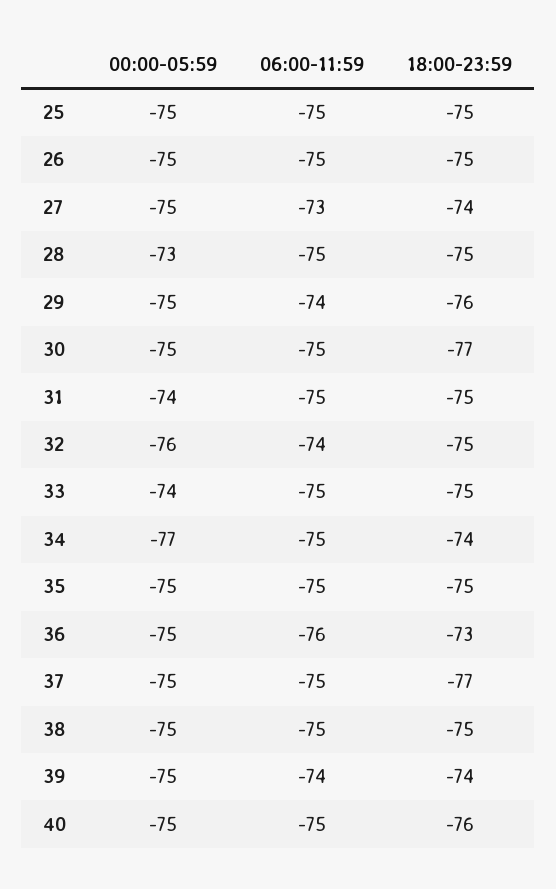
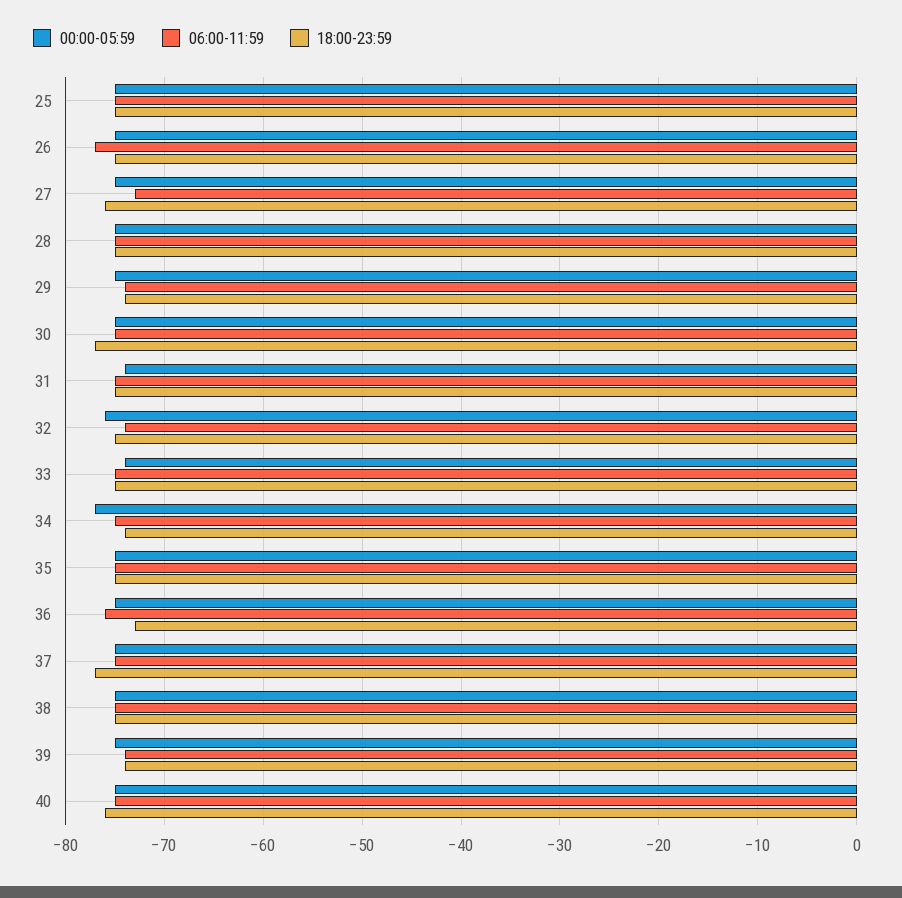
  {
    "00:00-05:59": {
      "25": -75,
      "26": -75,
      "27": -75,
-     "28": -73,
+     "28": -75,
      "29": -75,
      "30": -75,
      "31": -74,
      "32": -76,
      "33": -74,
      "34": -77,
      "35": -75,
      "36": -75,
      "37": -75,
      "38": -75,
      "39": -75,
      "40": -75
    },
    "06:00-11:59": {
      "25": -75,
-     "26": -75,
+     "26": -77,
      "27": -73,
      "28": -75,
      "29": -74,
      "30": -75,
      "31": -75,
      "32": -74,
      "33": -75,
      "34": -75,
      "35": -75,
      "36": -76,
      "37": -75,
      "38": -75,
      "39": -74,
      "40": -75
    },
    "18:00-23:59": {
      "25": -75,
      "26": -75,
-     "27": -74,
+     "27": -76,
      "28": -75,
-     "29": -76,
+     "29": -74,
      "30": -77,
      "31": -75,
      "32": -75,
      "33": -75,
      "34": -74,
      "35": -75,
      "36": -73,
      "37": -77,
      "38": -75,
      "39": -74,
      "40": -76
    }
  }

